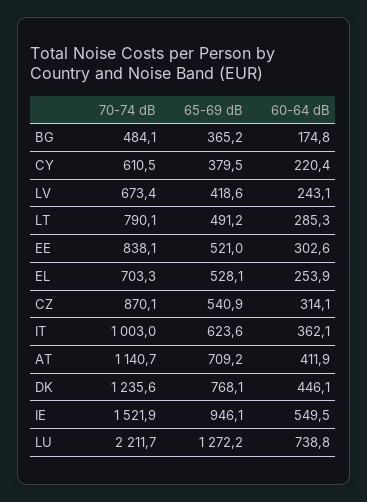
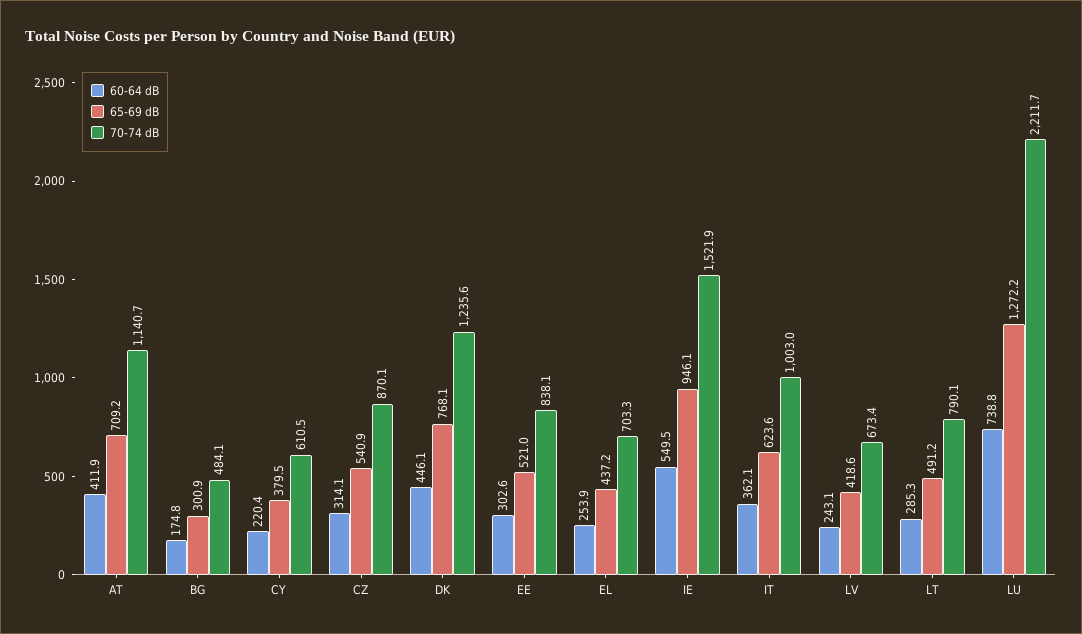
  {
    "70-74 dB": {
      "BG": 484.1,
      "CY": 610.5,
      "LV": 673.4,
      "LT": 790.1,
      "EE": 838.1,
      "EL": 703.3,
      "CZ": 870.1,
      "IT": 1003,
      "AT": 1140.7,
      "DK": 1235.6,
      "IE": 1521.9,
      "LU": 2211.7
    },
    "65-69 dB": {
-     "BG": 365.2,
+     "BG": 300.9,
      "CY": 379.5,
      "LV": 418.6,
      "LT": 491.2,
      "EE": 521,
-     "EL": 528.1,
+     "EL": 437.2,
      "CZ": 540.9,
      "IT": 623.6,
      "AT": 709.2,
      "DK": 768.1,
      "IE": 946.1,
      "LU": 1272.2
    },
    "60-64 dB": {
      "BG": 174.8,
      "CY": 220.4,
      "LV": 243.1,
      "LT": 285.3,
      "EE": 302.6,
      "EL": 253.9,
      "CZ": 314.1,
      "IT": 362.1,
      "AT": 411.9,
      "DK": 446.1,
      "IE": 549.5,
      "LU": 738.8
    }
  }

